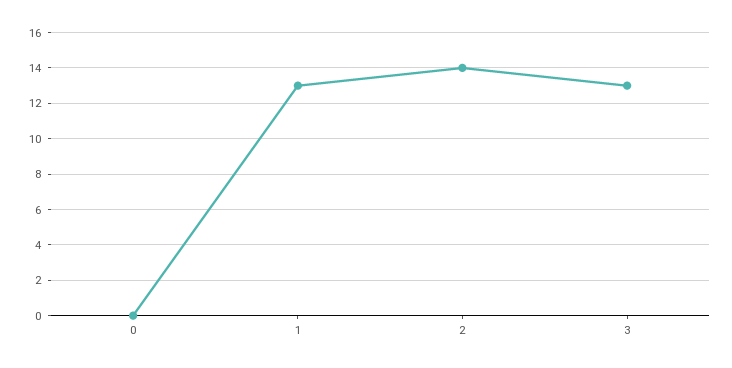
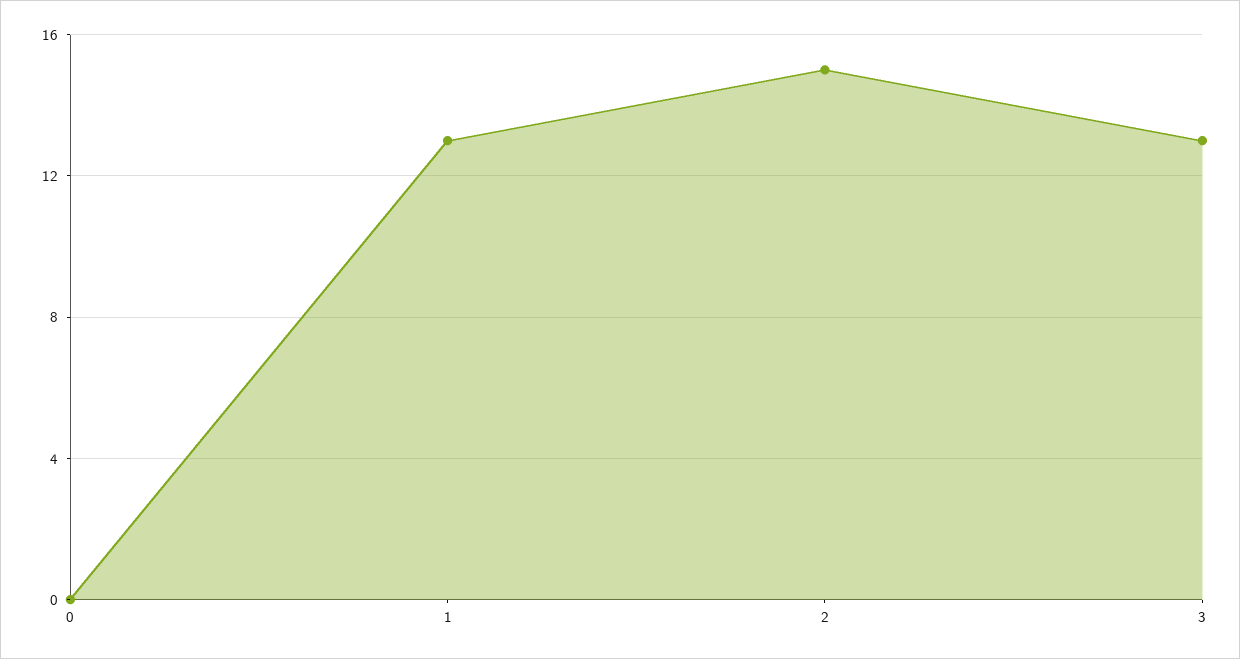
  {
    "0": 0,
    "1": 13,
-   "2": 14,
+   "2": 15,
    "3": 13
  }

